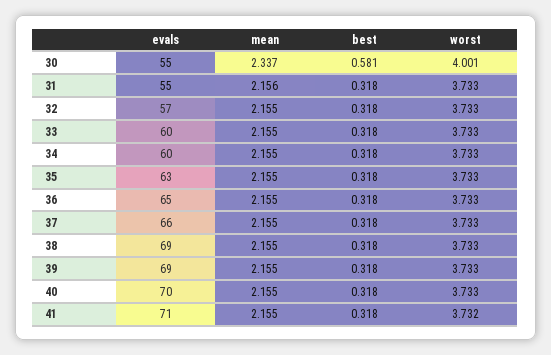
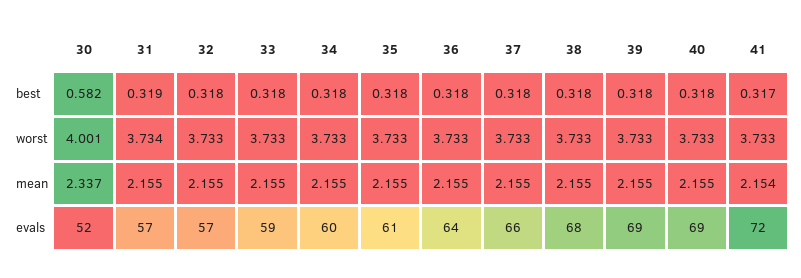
  {
    "evals": {
-     "30": 55,
+     "30": 52,
-     "31": 55,
+     "31": 57,
      "32": 57,
-     "33": 60,
+     "33": 59,
      "34": 60,
-     "35": 63,
+     "35": 61,
-     "36": 65,
+     "36": 64,
      "37": 66,
-     "38": 69,
+     "38": 68,
      "39": 69,
-     "40": 70,
+     "40": 69,
-     "41": 71
+     "41": 72
    },
    "mean": {
      "30": 2.337,
-     "31": 2.156,
+     "31": 2.155,
      "32": 2.155,
      "33": 2.155,
      "34": 2.155,
      "35": 2.155,
      "36": 2.155,
      "37": 2.155,
      "38": 2.155,
      "39": 2.155,
      "40": 2.155,
-     "41": 2.155
+     "41": 2.154
    },
    "best": {
-     "30": 0.581,
+     "30": 0.582,
-     "31": 0.318,
+     "31": 0.319,
      "32": 0.318,
      "33": 0.318,
      "34": 0.318,
      "35": 0.318,
      "36": 0.318,
      "37": 0.318,
      "38": 0.318,
      "39": 0.318,
      "40": 0.318,
-     "41": 0.318
+     "41": 0.317
    },
    "worst": {
      "30": 4.001,
-     "31": 3.733,
+     "31": 3.734,
      "32": 3.733,
      "33": 3.733,
      "34": 3.733,
      "35": 3.733,
      "36": 3.733,
      "37": 3.733,
      "38": 3.733,
      "39": 3.733,
      "40": 3.733,
-     "41": 3.732
+     "41": 3.733
    }
  }

